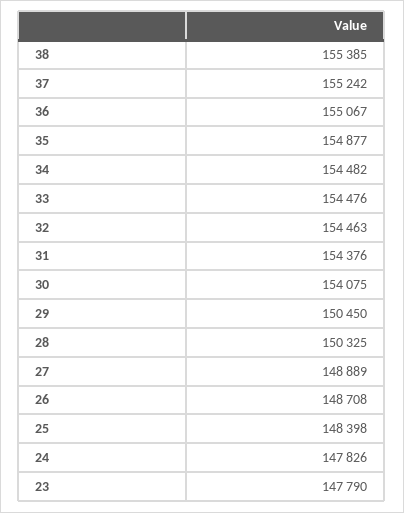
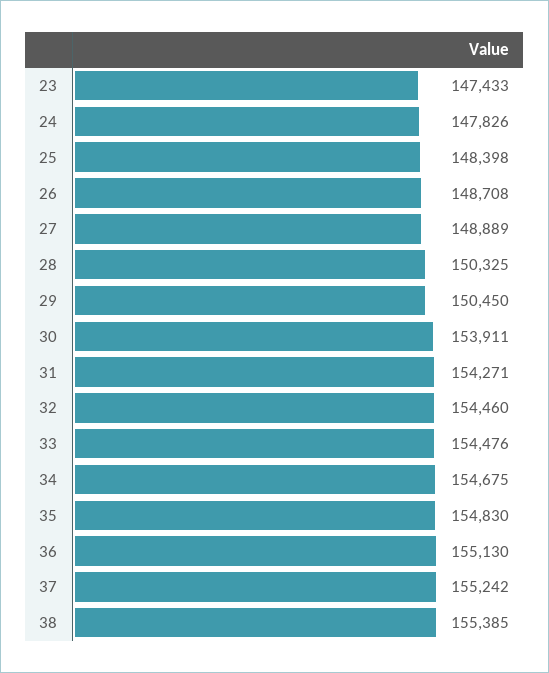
  {
    "38": 155385,
    "37": 155242,
-   "36": 155067,
+   "36": 155130,
-   "35": 154877,
+   "35": 154830,
-   "34": 154482,
+   "34": 154675,
    "33": 154476,
-   "32": 154463,
+   "32": 154460,
-   "31": 154376,
+   "31": 154271,
-   "30": 154075,
+   "30": 153911,
    "29": 150450,
    "28": 150325,
    "27": 148889,
    "26": 148708,
    "25": 148398,
    "24": 147826,
-   "23": 147790
+   "23": 147433
  }

